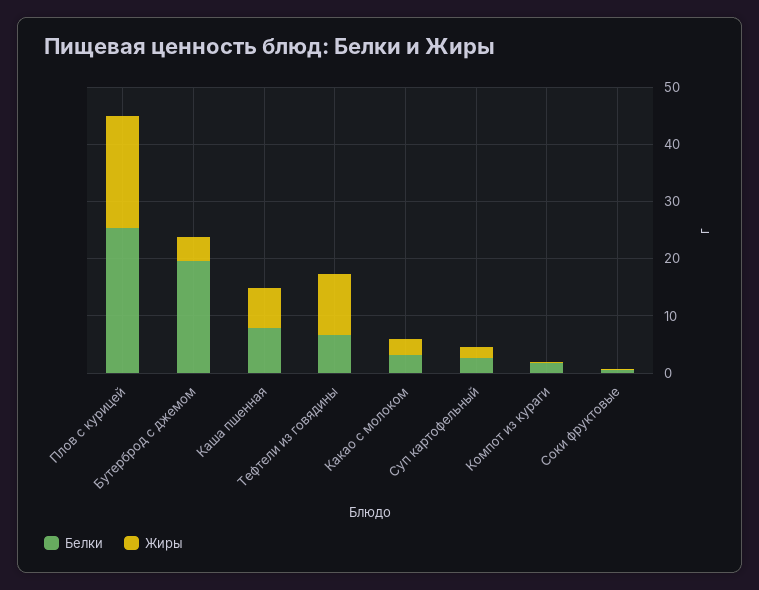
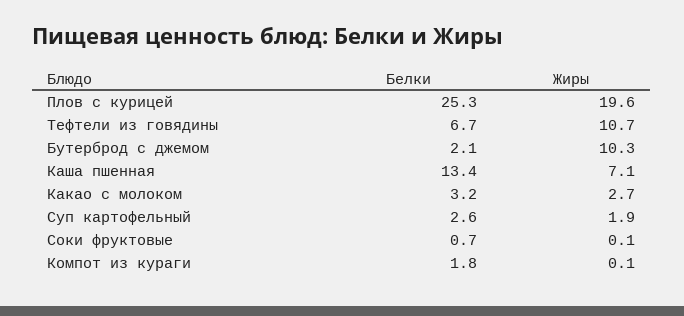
  {
    "Белки": {
      "Плов с курицей": 25.3,
-     "Бутерброд с джемом": 20,
+     "Бутерброд с джемом": 2.1,
-     "Каша пшенная": 8,
+     "Каша пшенная": 13.4,
      "Тефтели из говядины": 6.7,
      "Какао с молоком": 3.2,
      "Суп картофельный": 2.6,
      "Компот из кураги": 1.8,
      "Соки фруктовые": 0.7
    },
    "Жиры": {
      "Плов с курицей": 19.6,
-     "Бутерброд с джемом": 4,
+     "Бутерброд с джемом": 10.3,
      "Каша пшенная": 7.1,
      "Тефтели из говядины": 10.7,
      "Какао с молоком": 2.7,
      "Суп картофельный": 1.9,
      "Компот из кураги": 0.1,
      "Соки фруктовые": 0.1
    }
  }

